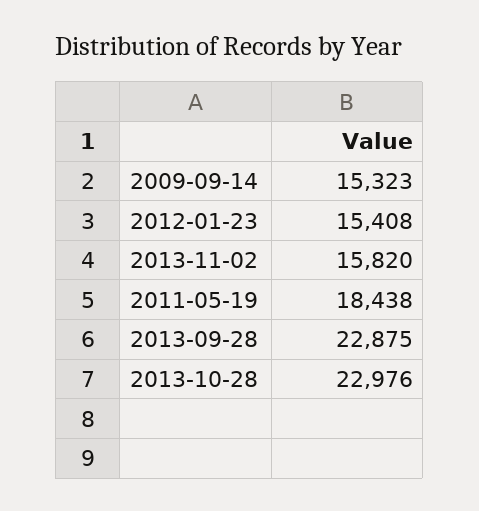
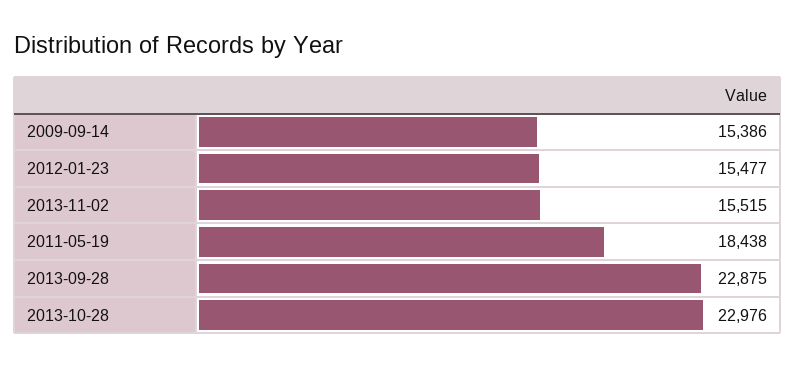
  {
-   "2009-09-14": 15323,
+   "2009-09-14": 15386,
-   "2012-01-23": 15408,
+   "2012-01-23": 15477,
-   "2013-11-02": 15820,
+   "2013-11-02": 15515,
    "2011-05-19": 18438,
    "2013-09-28": 22875,
    "2013-10-28": 22976
  }

